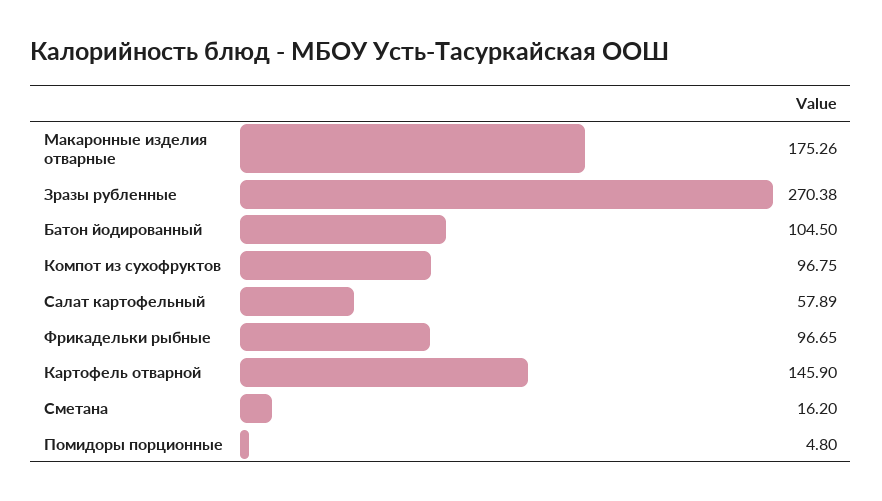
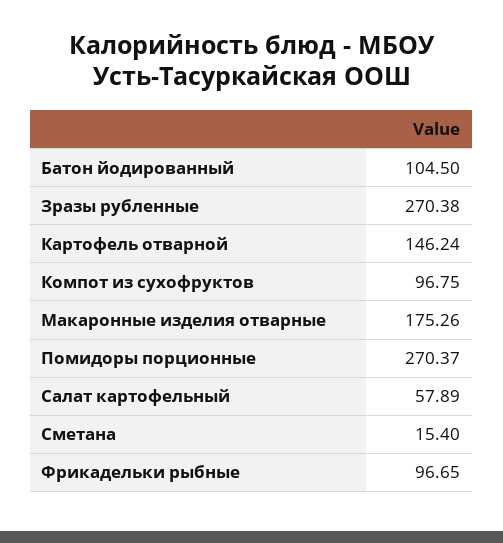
  {
    "Макаронные изделия отварные": 175.26,
    "Зразы рубленные": 270.38,
    "Батон йодированный": 104.5,
    "Компот из сухофруктов": 96.75,
    "Салат картофельный": 57.89,
    "Фрикадельки рыбные": 96.65,
-   "Картофель отварной": 145.9,
+   "Картофель отварной": 146.24,
-   "Сметана": 16.2,
+   "Сметана": 15.4,
-   "Помидоры порционные": 4.8
+   "Помидоры порционные": 270.37
  }

